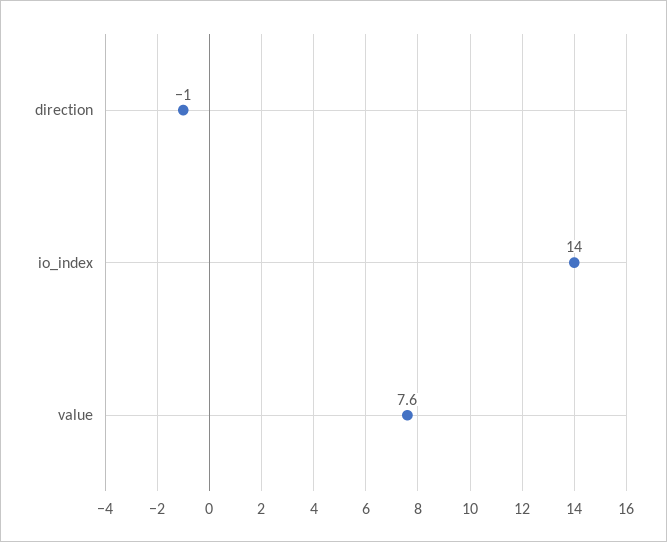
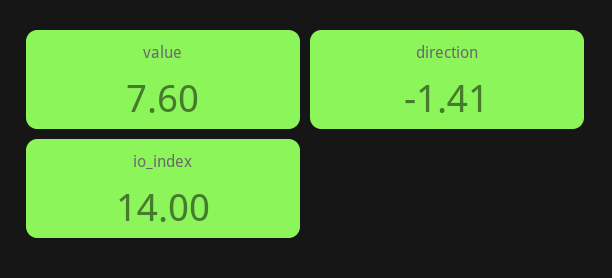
  {
-   "direction": -1,
+   "direction": -1.41,
    "io_index": 14,
    "value": 7.6
  }

